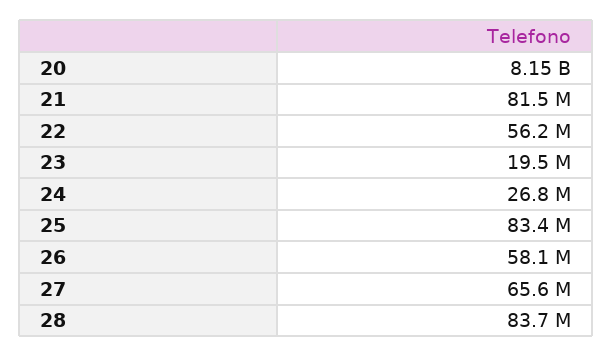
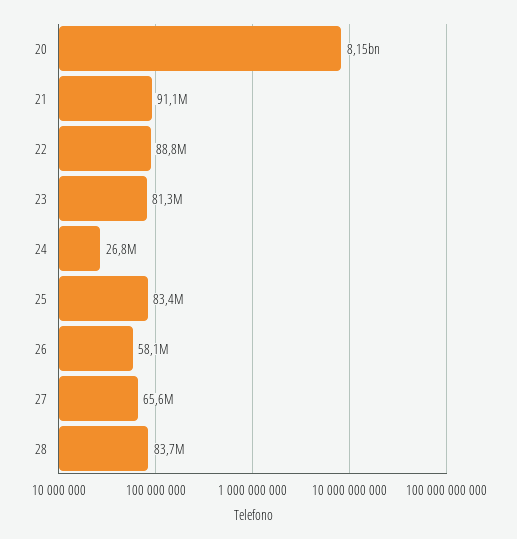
  {
    "20": 8150000000,
-   "21": 81500000,
+   "21": 91100000,
-   "22": 56200000,
+   "22": 88800000,
-   "23": 19500000,
+   "23": 81300000,
    "24": 26800000,
    "25": 83400000,
    "26": 58100000,
    "27": 65600000,
    "28": 83700000
  }

